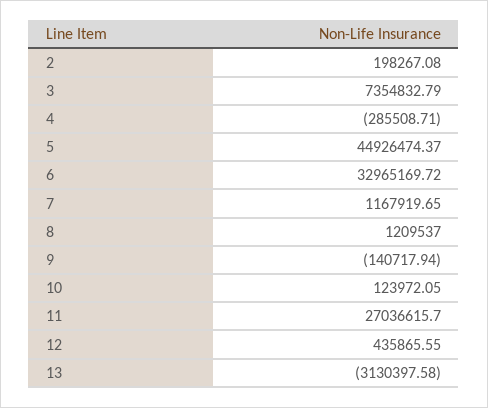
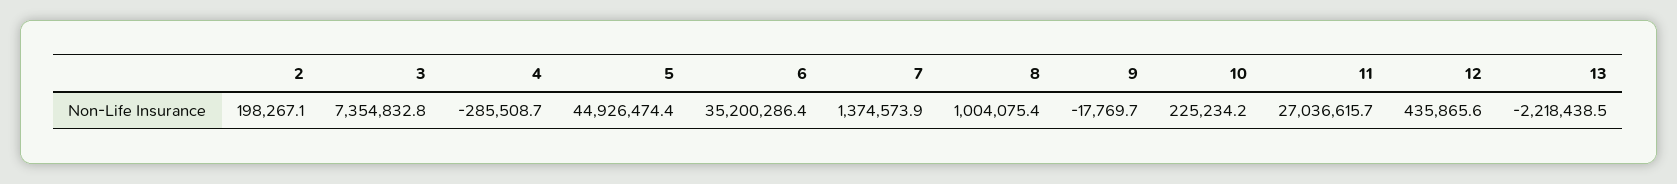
  {
    "2": 198267.08,
    "3": 7354832.79,
    "4": -285508.71,
    "5": 44926474.37,
-   "6": 32965169.72,
+   "6": 35200286.4,
-   "7": 1167919.65,
+   "7": 1374573.9,
-   "8": 1209537,
+   "8": 1004075.4,
-   "9": -140717.94,
+   "9": -17769.7,
-   "10": 123972.05,
+   "10": 225234.2,
    "11": 27036615.7,
    "12": 435865.55,
-   "13": -3130397.58
+   "13": -2218438.5
  }

